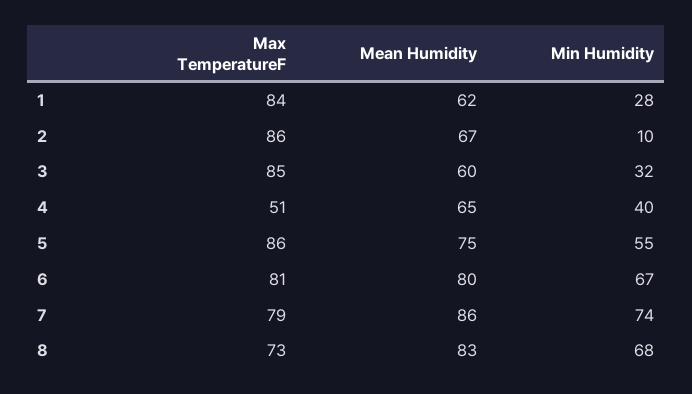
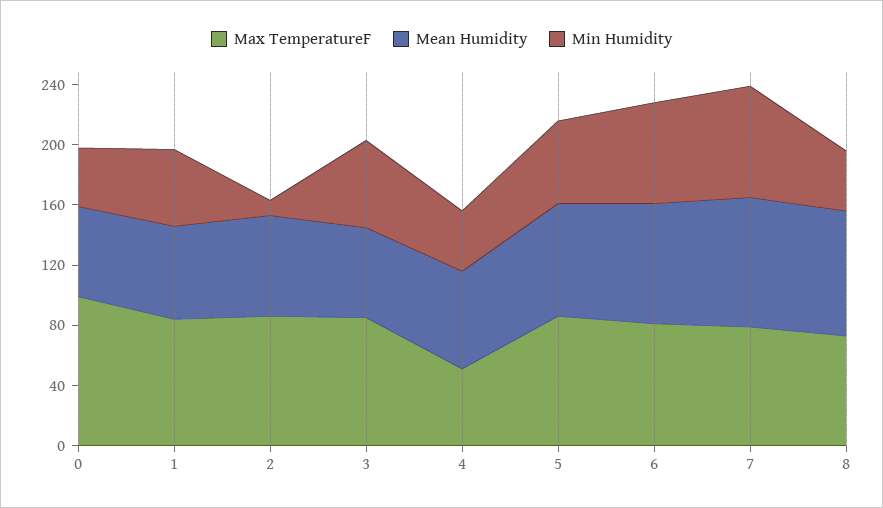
  {
    "Max TemperatureF": {
      "1": 84,
      "2": 86,
      "3": 85,
      "4": 51,
      "5": 86,
      "6": 81,
      "7": 79,
-     "8": 73
+     "8": 73,
+     "0": 100
    },
    "Mean Humidity": {
      "1": 62,
      "2": 67,
      "3": 60,
      "4": 65,
      "5": 75,
      "6": 80,
      "7": 86,
-     "8": 83
+     "8": 83,
+     "0": 60
    },
    "Min Humidity": {
-     "1": 28,
+     "1": 50,
      "2": 10,
-     "3": 32,
+     "3": 60,
      "4": 40,
      "5": 55,
      "6": 67,
      "7": 74,
-     "8": 68
+     "8": 40,
+     "0": 40
    }
  }

